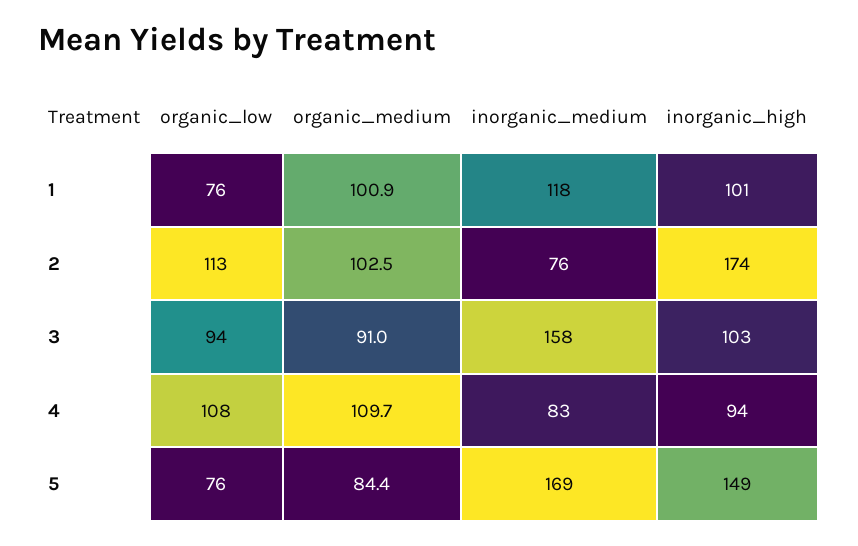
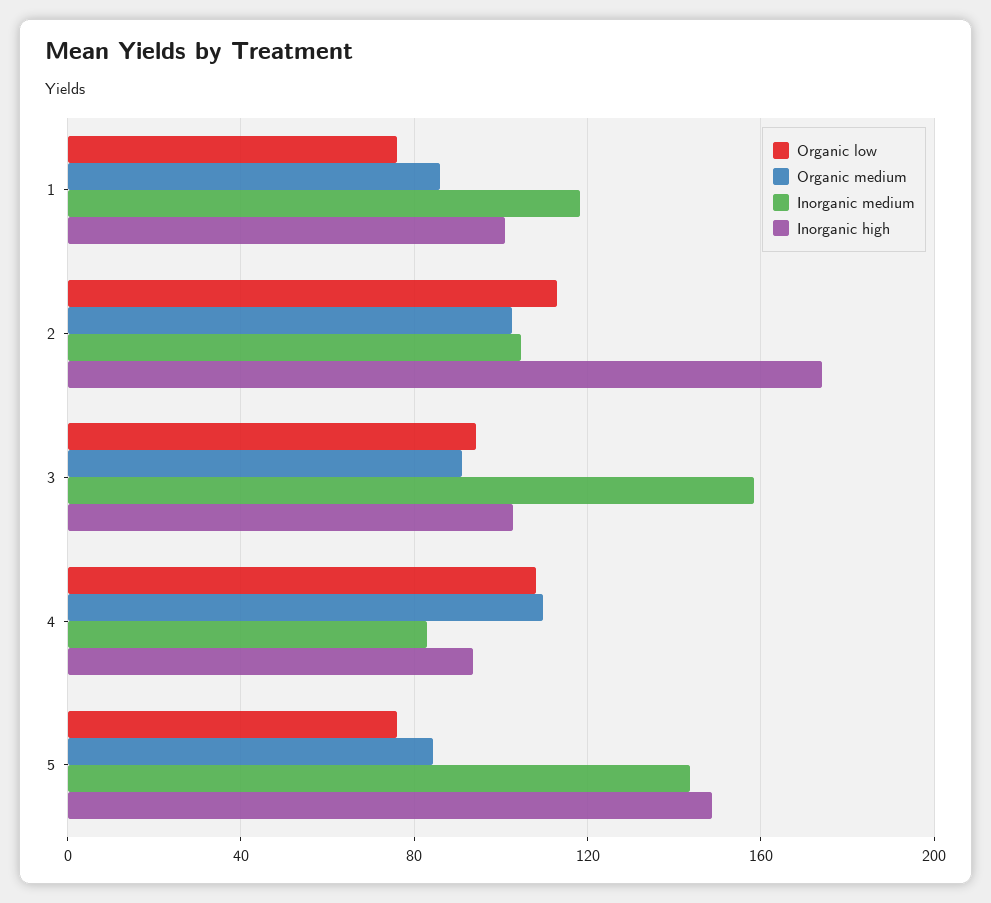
  {
    "organic_low": {
      "1": 76,
      "2": 113,
      "3": 94,
      "4": 108,
      "5": 76
    },
    "organic_medium": {
-     "1": 100.9,
+     "1": 85,
      "2": 102.5,
      "3": 91,
      "4": 109.7,
      "5": 84.4
    },
    "inorganic_medium": {
      "1": 118,
-     "2": 76,
+     "2": 105,
      "3": 158,
      "4": 83,
-     "5": 169
+     "5": 145
    },
    "inorganic_high": {
      "1": 101,
      "2": 174,
      "3": 103,
      "4": 94,
      "5": 149
    }
  }

